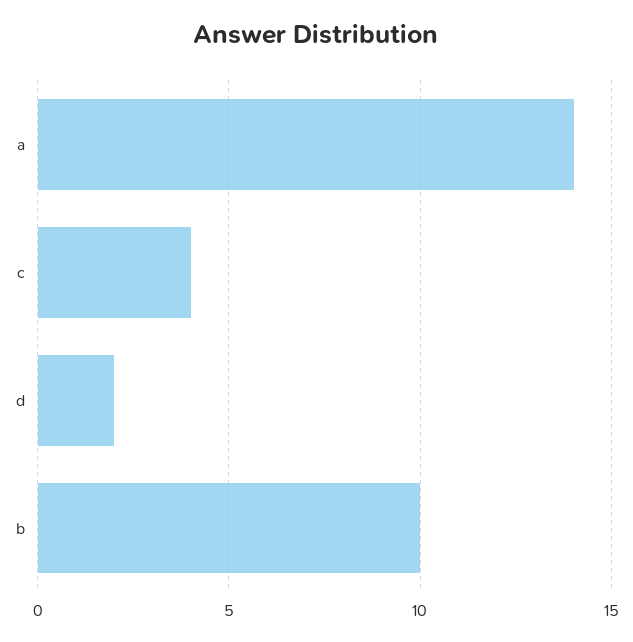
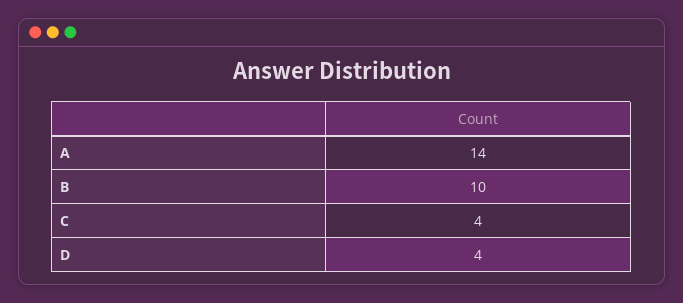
  {
    "a": 14,
    "c": 4,
-   "d": 2,
+   "d": 4,
    "b": 10
  }

